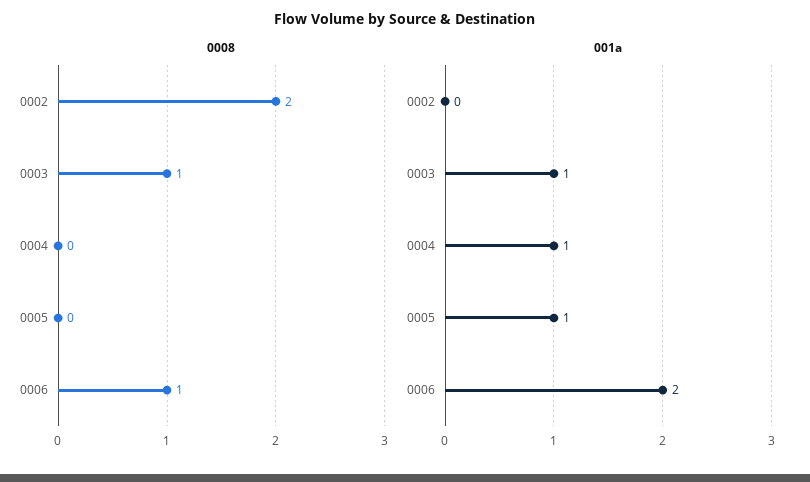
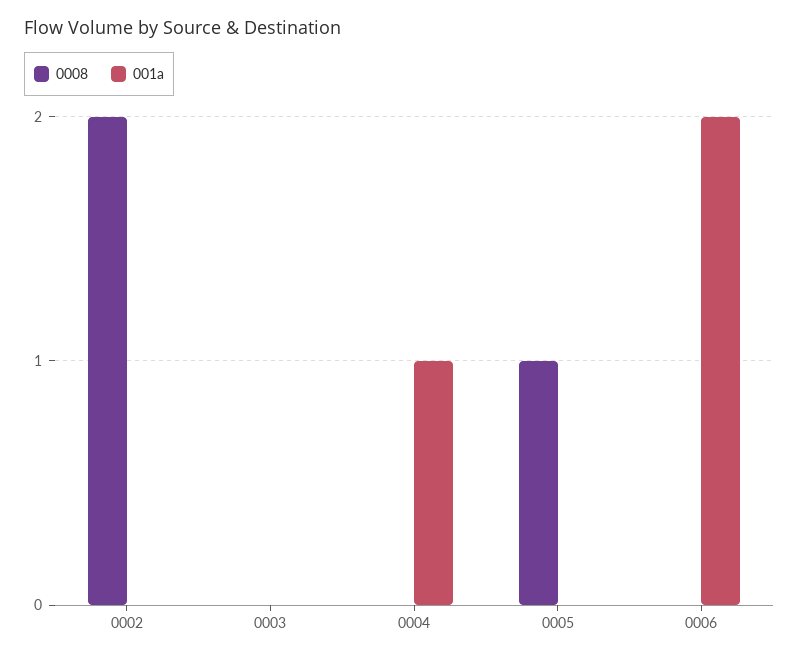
  {
    "0008": {
      "0002": 2,
-     "0003": 1,
+     "0003": 0,
      "0004": 0,
-     "0005": 0,
+     "0005": 1,
-     "0006": 1
+     "0006": 0
    },
    "001a": {
      "0002": 0,
-     "0003": 1,
+     "0003": 0,
      "0004": 1,
-     "0005": 1,
+     "0005": 0,
      "0006": 2
    }
  }

